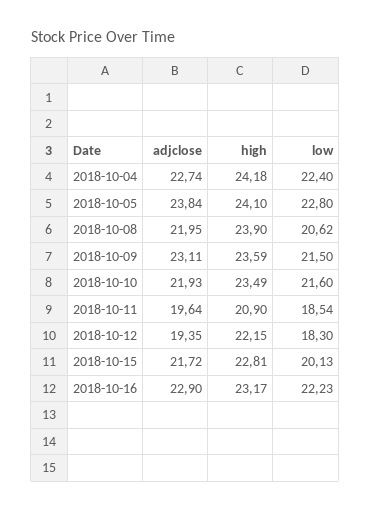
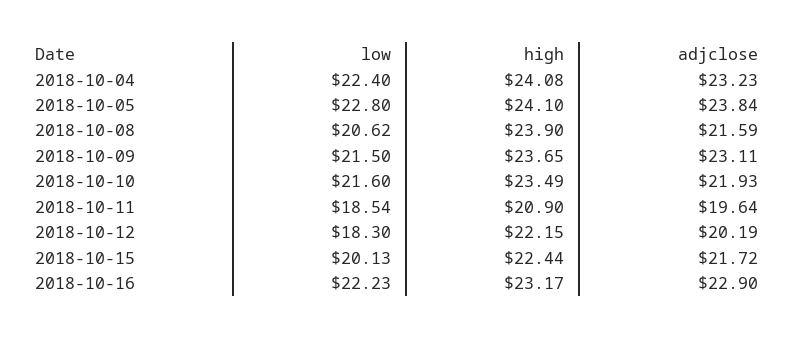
  {
    "adjclose": {
-     "2018-10-04": 22.74,
+     "2018-10-04": 23.23,
      "2018-10-05": 23.84,
-     "2018-10-08": 21.95,
+     "2018-10-08": 21.59,
      "2018-10-09": 23.11,
      "2018-10-10": 21.93,
      "2018-10-11": 19.64,
-     "2018-10-12": 19.35,
+     "2018-10-12": 20.19,
      "2018-10-15": 21.72,
      "2018-10-16": 22.9
    },
    "high": {
-     "2018-10-04": 24.18,
+     "2018-10-04": 24.08,
      "2018-10-05": 24.1,
      "2018-10-08": 23.9,
-     "2018-10-09": 23.59,
+     "2018-10-09": 23.65,
      "2018-10-10": 23.49,
      "2018-10-11": 20.9,
      "2018-10-12": 22.15,
-     "2018-10-15": 22.81,
+     "2018-10-15": 22.44,
      "2018-10-16": 23.17
    },
    "low": {
      "2018-10-04": 22.4,
      "2018-10-05": 22.8,
      "2018-10-08": 20.62,
      "2018-10-09": 21.5,
      "2018-10-10": 21.6,
      "2018-10-11": 18.54,
      "2018-10-12": 18.3,
      "2018-10-15": 20.13,
      "2018-10-16": 22.23
    }
  }

